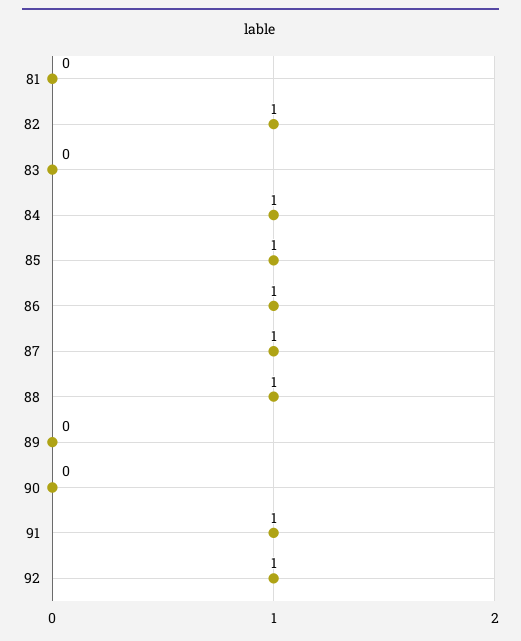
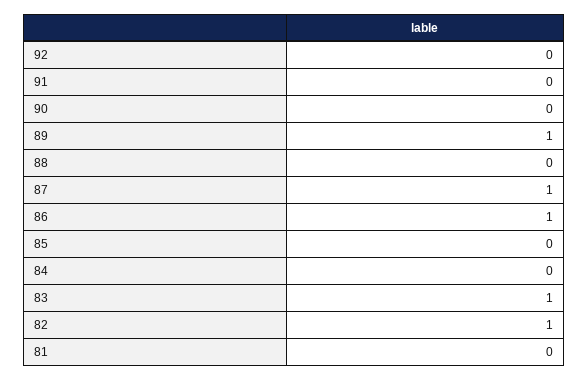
  {
    "81": 0,
    "82": 1,
-   "83": 0,
+   "83": 1,
-   "84": 1,
+   "84": 0,
-   "85": 1,
+   "85": 0,
    "86": 1,
    "87": 1,
-   "88": 1,
+   "88": 0,
-   "89": 0,
+   "89": 1,
    "90": 0,
-   "91": 1,
+   "91": 0,
-   "92": 1
+   "92": 0
  }

